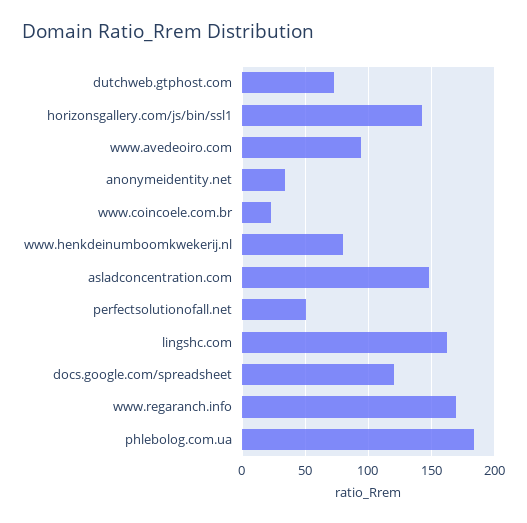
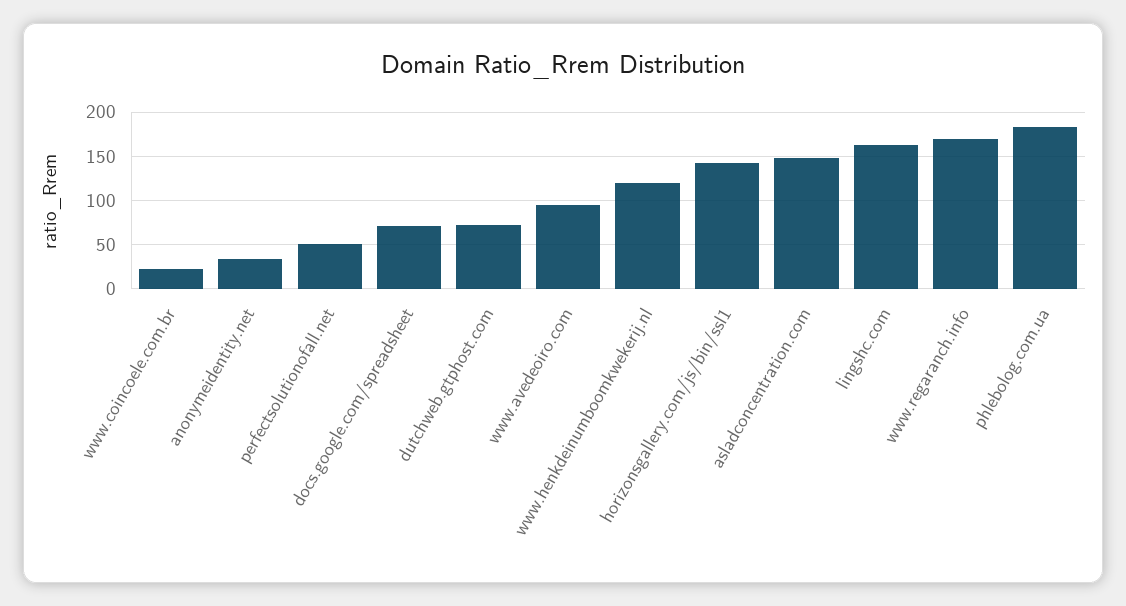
  {
    "dutchweb.gtphost.com": 75,
    "horizonsgallery.com/js/bin/ssl1": 140,
    "www.avedeoiro.com": 95,
    "anonymeidentity.net": 35,
    "www.coincoele.com.br": 25,
-   "www.henkdeinumboomkwekerij.nl": 80,
+   "www.henkdeinumboomkwekerij.nl": 120,
    "asladconcentration.com": 150,
    "perfectsolutionofall.net": 50,
    "lingshc.com": 160,
-   "docs.google.com/spreadsheet": 120,
+   "docs.google.com/spreadsheet": 70,
    "www.regaranch.info": 170,
    "phlebolog.com.ua": 185
  }

